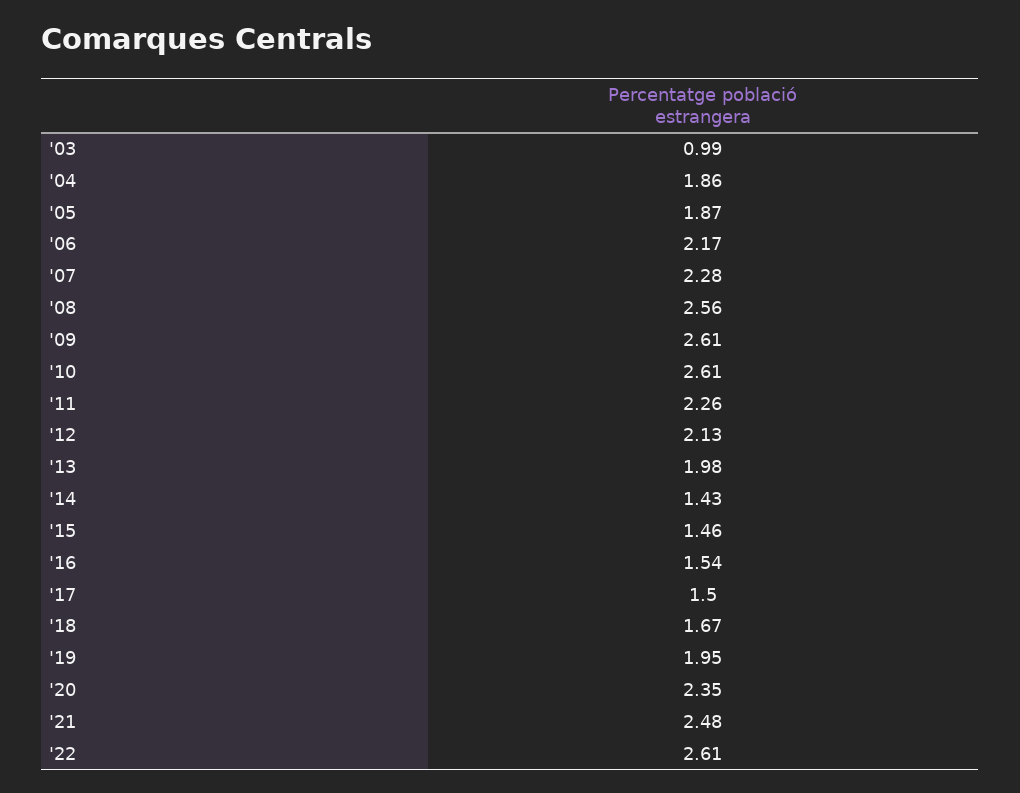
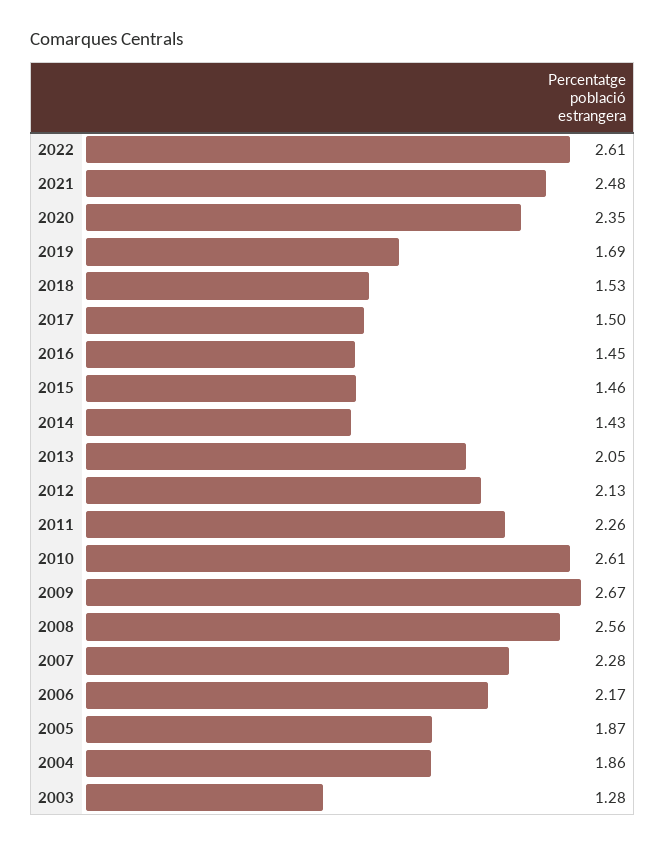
  {
-   "'03": 0.99,
+   "'03": 1.28,
    "'04": 1.86,
    "'05": 1.87,
    "'06": 2.17,
    "'07": 2.28,
    "'08": 2.56,
-   "'09": 2.61,
+   "'09": 2.67,
    "'10": 2.61,
    "'11": 2.26,
    "'12": 2.13,
-   "'13": 1.98,
+   "'13": 2.05,
    "'14": 1.43,
    "'15": 1.46,
-   "'16": 1.54,
+   "'16": 1.45,
    "'17": 1.5,
-   "'18": 1.67,
+   "'18": 1.53,
-   "'19": 1.95,
+   "'19": 1.69,
    "'20": 2.35,
    "'21": 2.48,
    "'22": 2.61
  }

